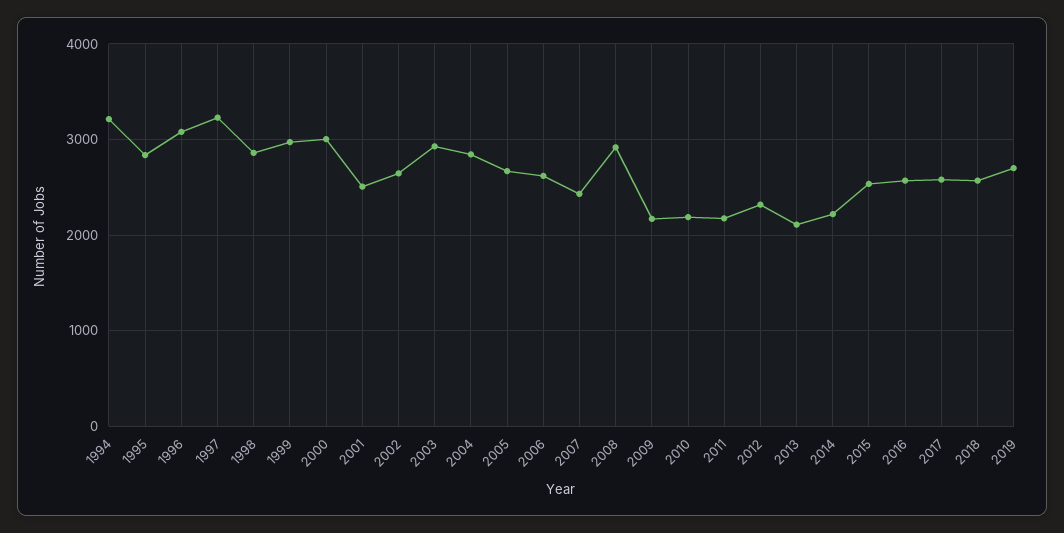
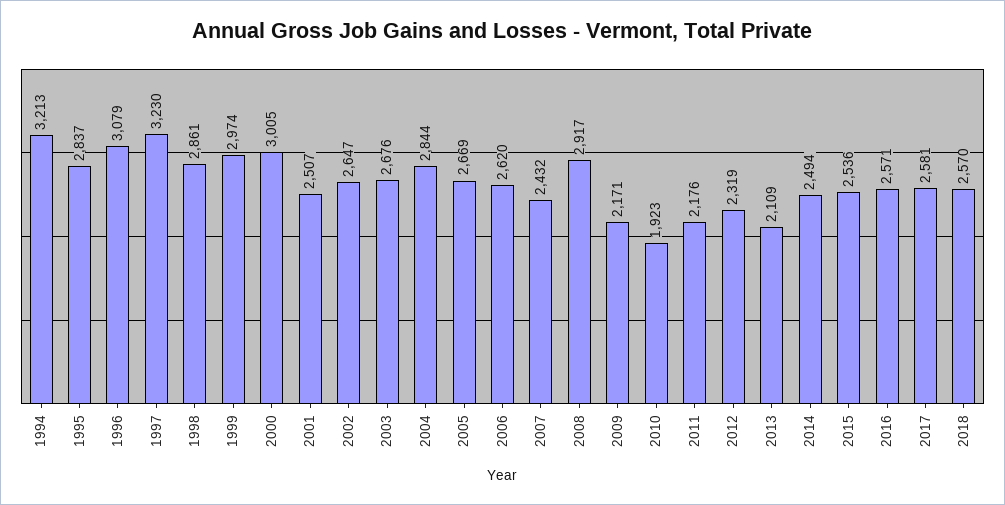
  {
    "1994": 3213,
    "1995": 2837,
    "1996": 3079,
    "1997": 3230,
    "1998": 2861,
    "1999": 2974,
    "2000": 3005,
    "2001": 2507,
    "2002": 2647,
-   "2003": 2900,
+   "2003": 2676,
    "2004": 2844,
    "2005": 2669,
    "2006": 2620,
    "2007": 2432,
    "2008": 2917,
    "2009": 2171,
-   "2010": 2200,
+   "2010": 1923,
    "2011": 2176,
    "2012": 2319,
    "2013": 2109,
-   "2014": 2200,
+   "2014": 2494,
    "2015": 2536,
    "2016": 2571,
    "2017": 2581,
-   "2018": 2570,
+   "2018": 2570
-   "2019": 2700
  }

